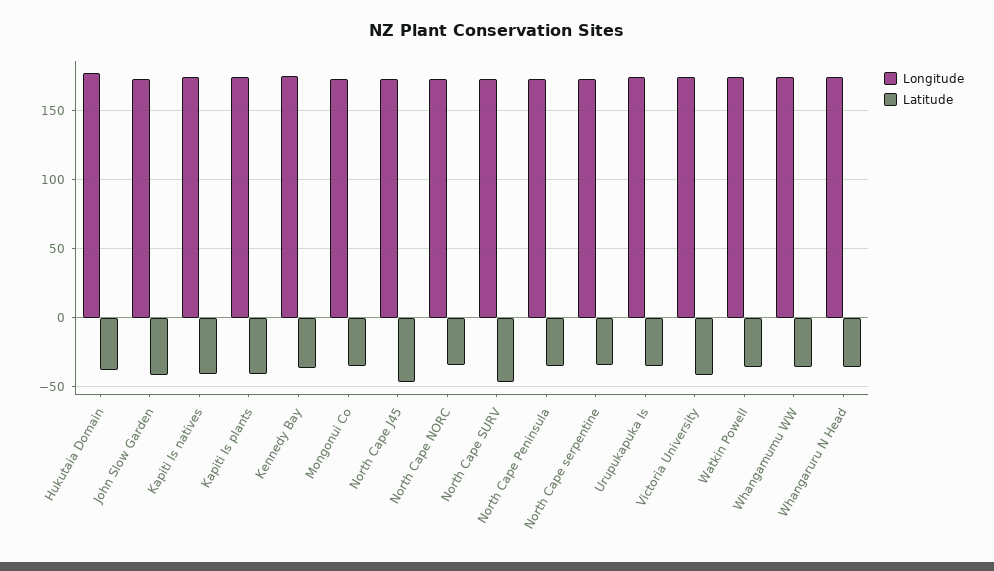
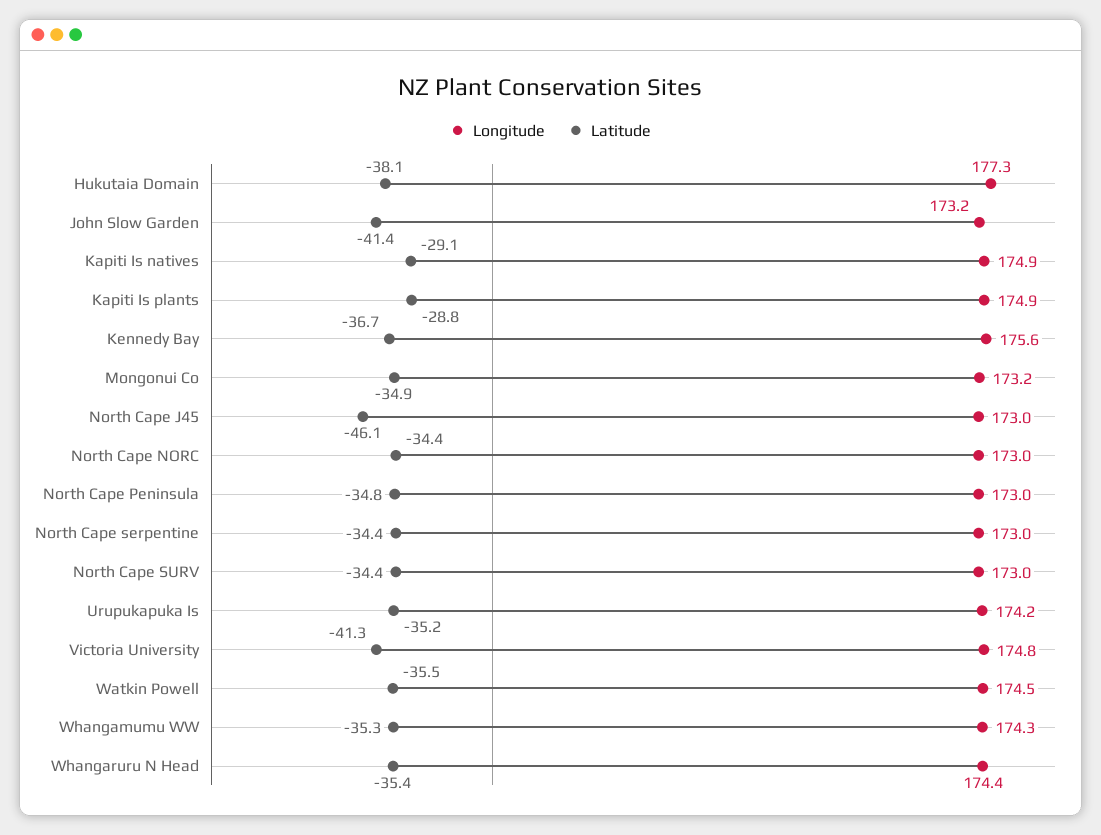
  {
    "Longitude": {
      "Hukutaia Domain": 177.3,
      "John Slow Garden": 173.2,
      "Kapiti Is natives": 174.9,
      "Kapiti Is plants": 174.9,
      "Kennedy Bay": 175.6,
      "Mongonui Co": 173.2,
      "North Cape J45": 173,
      "North Cape NORC": 173,
      "North Cape SURV": 173,
      "North Cape Peninsula": 173,
      "North Cape serpentine": 173,
      "Urupukapuka Is": 174.2,
      "Victoria University": 174.8,
      "Watkin Powell": 174.5,
      "Whangamumu WW": 174.3,
      "Whangaruru N Head": 174.4
    },
    "Latitude": {
      "Hukutaia Domain": -38.1,
      "John Slow Garden": -41.4,
-     "Kapiti Is natives": -40,
+     "Kapiti Is natives": -29.1,
-     "Kapiti Is plants": -40,
+     "Kapiti Is plants": -28.8,
      "Kennedy Bay": -36.7,
      "Mongonui Co": -34.9,
      "North Cape J45": -46.1,
      "North Cape NORC": -34.4,
-     "North Cape SURV": -45,
+     "North Cape SURV": -34.4,
      "North Cape Peninsula": -34.8,
      "North Cape serpentine": -34.4,
      "Urupukapuka Is": -35.2,
      "Victoria University": -41.3,
      "Watkin Powell": -35.5,
      "Whangamumu WW": -35.3,
      "Whangaruru N Head": -35.4
    }
  }

